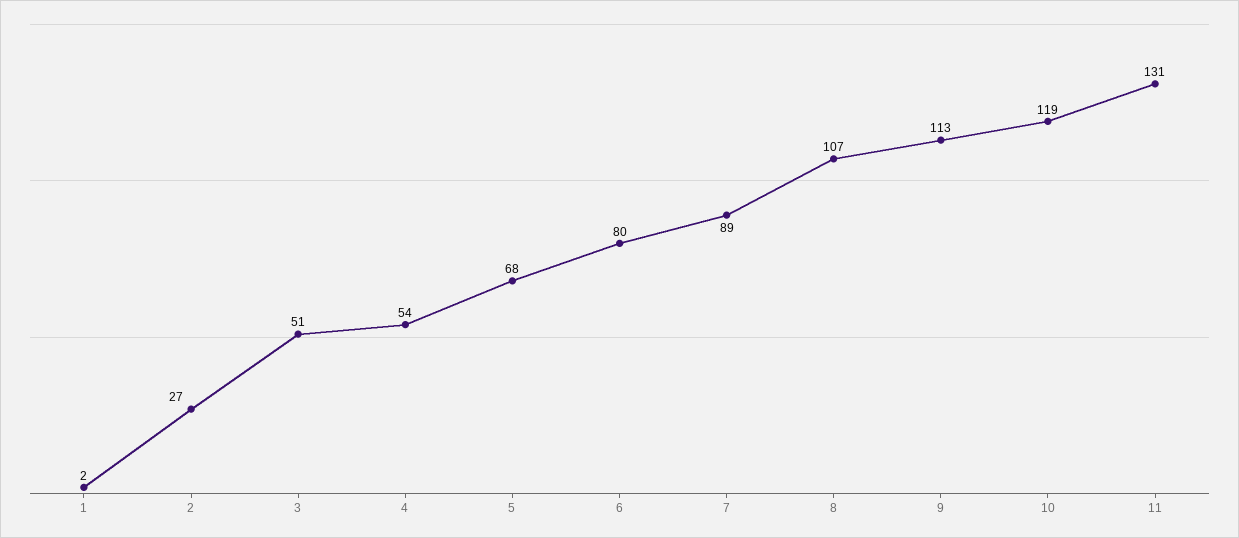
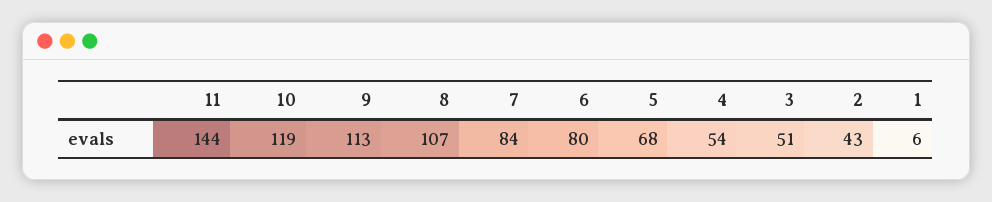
  {
-   "1": 2,
+   "1": 6,
-   "2": 27,
+   "2": 43,
    "3": 51,
    "4": 54,
    "5": 68,
    "6": 80,
-   "7": 89,
+   "7": 84,
    "8": 107,
    "9": 113,
    "10": 119,
-   "11": 131
+   "11": 144
  }

